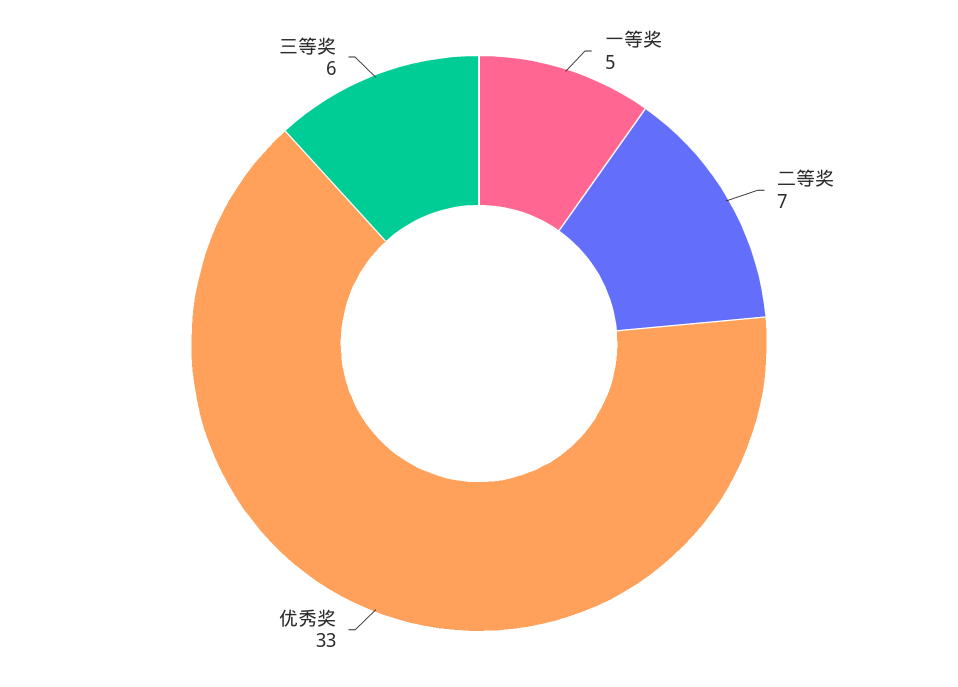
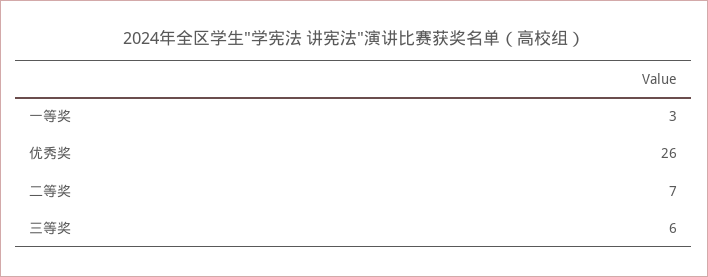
  {
-   "一等奖": 5,
+   "一等奖": 3,
    "二等奖": 7,
-   "优秀奖": 33,
+   "优秀奖": 26,
    "三等奖": 6
  }

